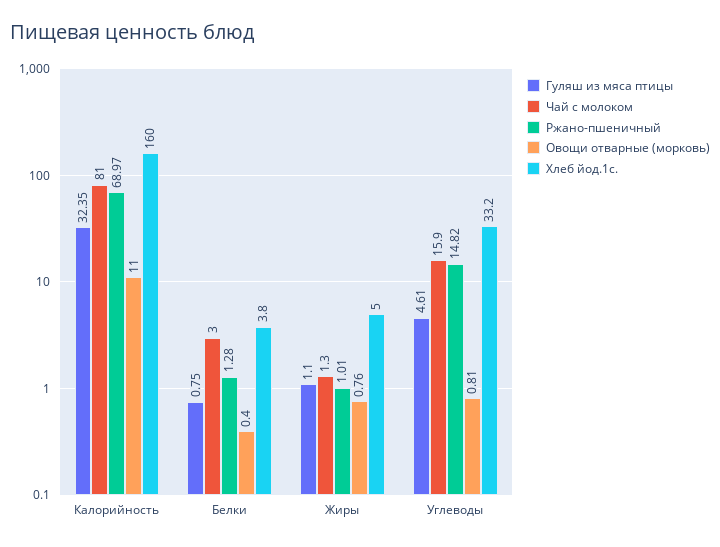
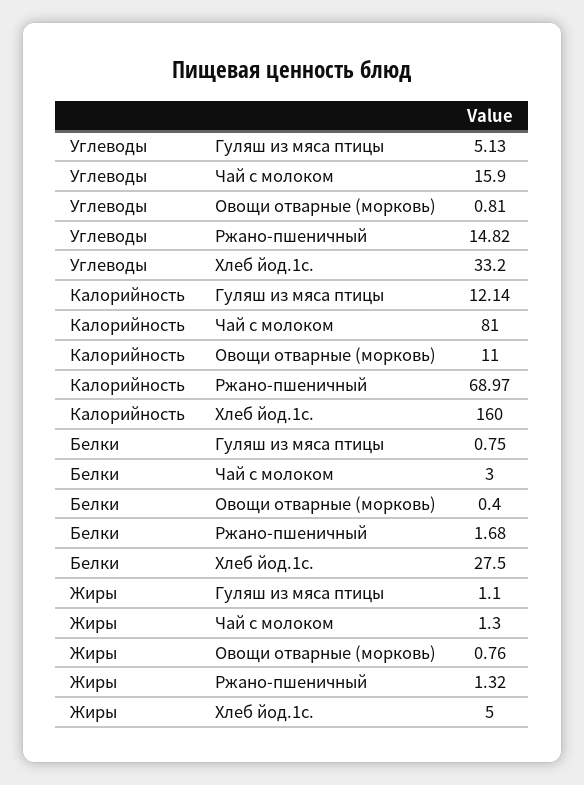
  {
    "Гуляш из мяса птицы": {
-     "Калорийность": 32.35,
+     "Калорийность": 12.14,
      "Белки": 0.75,
      "Жиры": 1.1,
-     "Углеводы": 4.61
+     "Углеводы": 5.13
    },
    "Чай с молоком": {
      "Калорийность": 81,
      "Белки": 3,
      "Жиры": 1.3,
      "Углеводы": 15.9
    },
    "Ржано-пшеничный": {
      "Калорийность": 68.97,
-     "Белки": 1.28,
+     "Белки": 1.68,
-     "Жиры": 1.01,
+     "Жиры": 1.32,
      "Углеводы": 14.82
    },
    "Овощи отварные (морковь)": {
      "Калорийность": 11,
      "Белки": 0.4,
      "Жиры": 0.76,
      "Углеводы": 0.81
    },
    "Хлеб йод.1с.": {
      "Калорийность": 160,
-     "Белки": 3.8,
+     "Белки": 27.5,
      "Жиры": 5,
      "Углеводы": 33.2
    }
  }

